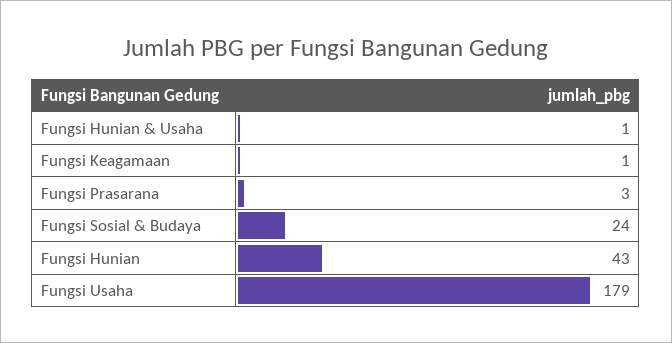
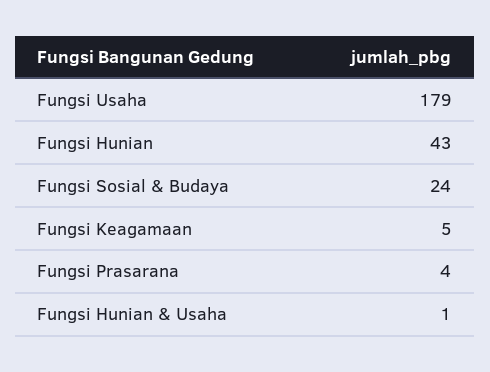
  {
    "Fungsi Hunian & Usaha": 1,
-   "Fungsi Keagamaan": 1,
+   "Fungsi Keagamaan": 5,
-   "Fungsi Prasarana": 3,
+   "Fungsi Prasarana": 4,
    "Fungsi Sosial & Budaya": 24,
    "Fungsi Hunian": 43,
    "Fungsi Usaha": 179
  }

